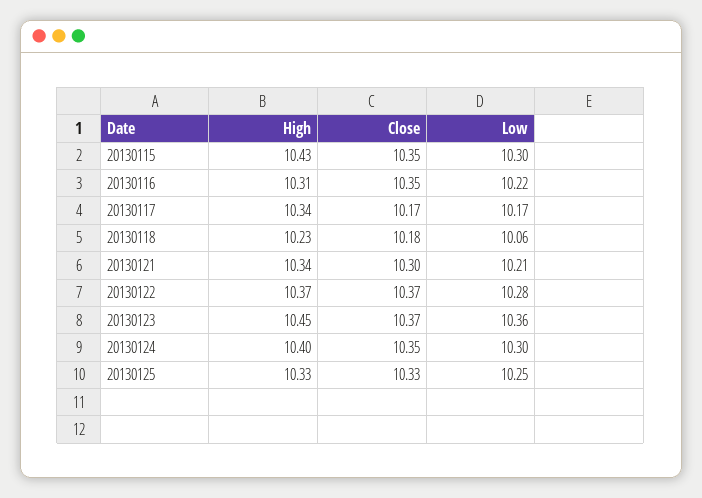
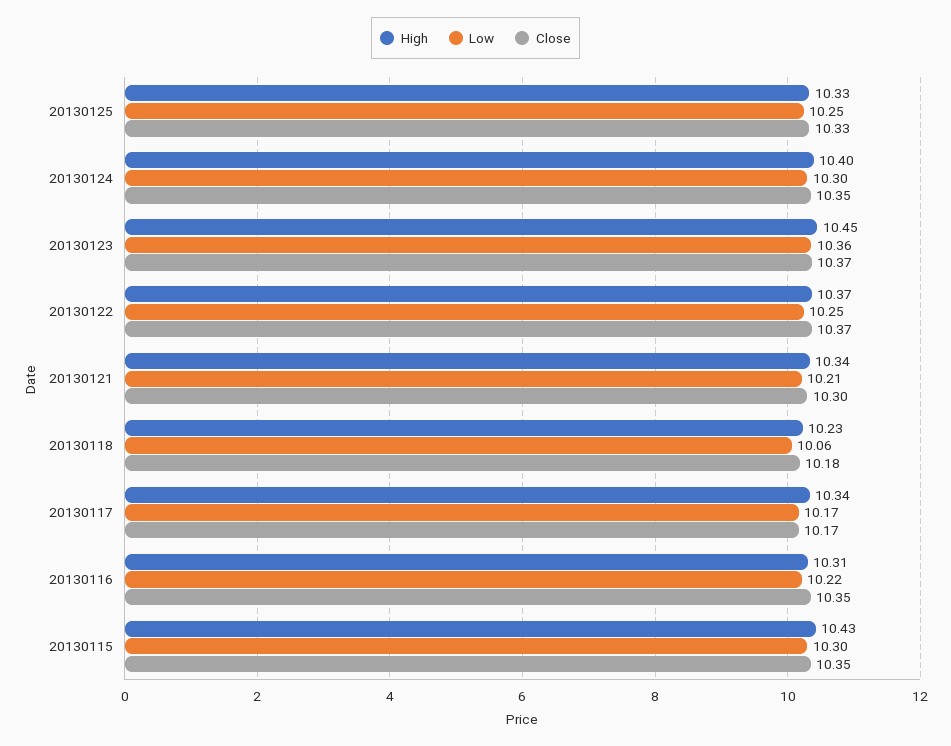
  {
    "High": {
      "20130115": 10.43,
      "20130116": 10.31,
      "20130117": 10.34,
      "20130118": 10.23,
      "20130121": 10.34,
      "20130122": 10.37,
      "20130123": 10.45,
      "20130124": 10.4,
      "20130125": 10.33
    },
    "Close": {
      "20130115": 10.35,
      "20130116": 10.35,
      "20130117": 10.17,
      "20130118": 10.18,
      "20130121": 10.3,
      "20130122": 10.37,
      "20130123": 10.37,
      "20130124": 10.35,
      "20130125": 10.33
    },
    "Low": {
      "20130115": 10.3,
      "20130116": 10.22,
      "20130117": 10.17,
      "20130118": 10.06,
      "20130121": 10.21,
-     "20130122": 10.28,
+     "20130122": 10.25,
      "20130123": 10.36,
      "20130124": 10.3,
      "20130125": 10.25
    }
  }

